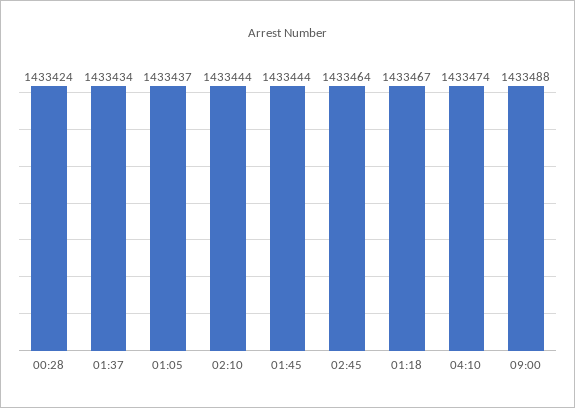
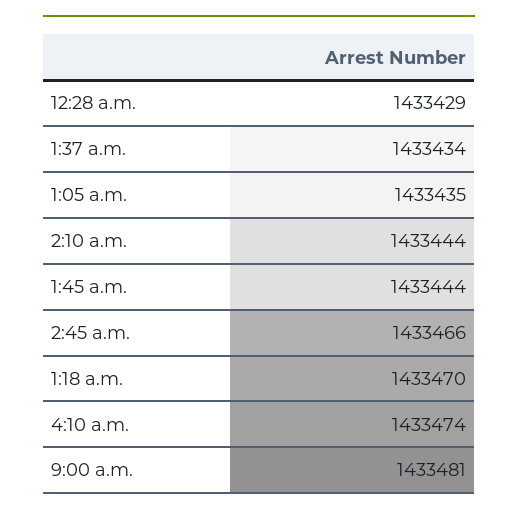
  {
-   "00:28": 1433424,
+   "00:28": 1433429,
    "01:37": 1433434,
-   "01:05": 1433437,
+   "01:05": 1433435,
    "02:10": 1433444,
    "01:45": 1433444,
-   "02:45": 1433464,
+   "02:45": 1433466,
-   "01:18": 1433467,
+   "01:18": 1433470,
    "04:10": 1433474,
-   "09:00": 1433488
+   "09:00": 1433481
  }

